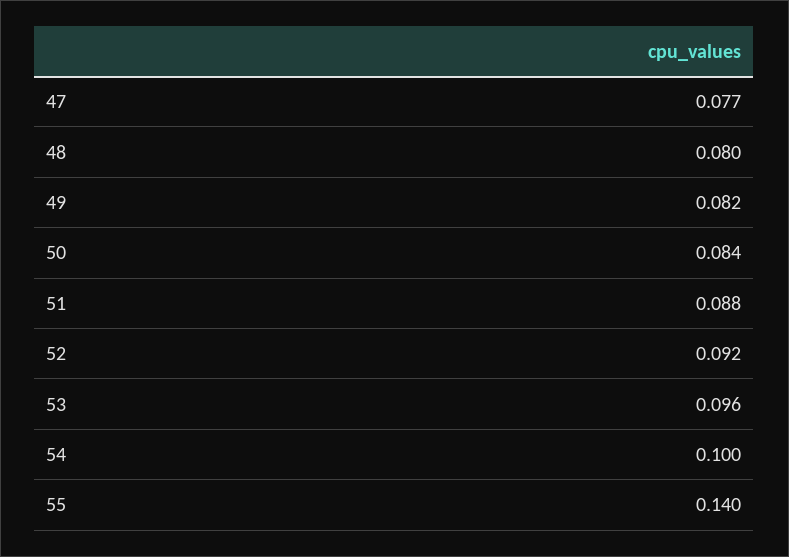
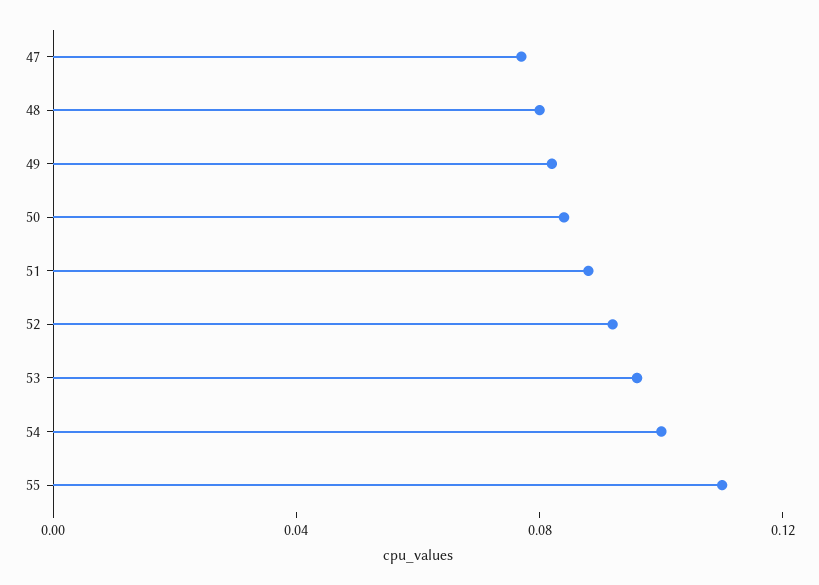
  {
    "47": 0.077,
    "48": 0.08,
    "49": 0.082,
    "50": 0.084,
    "51": 0.088,
    "52": 0.092,
    "53": 0.096,
    "54": 0.1,
-   "55": 0.14
+   "55": 0.11
  }

